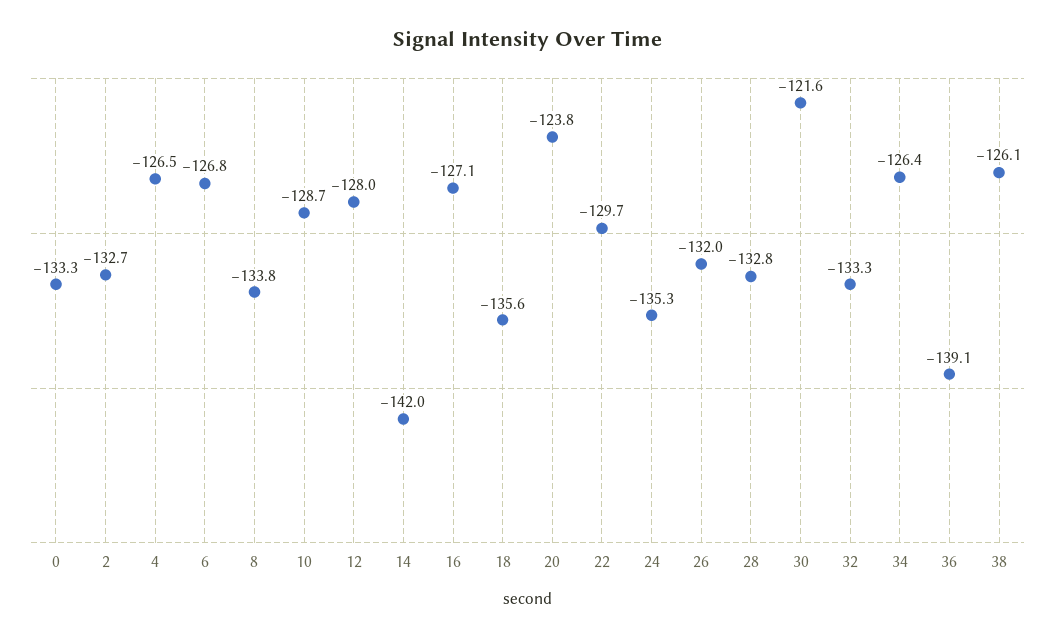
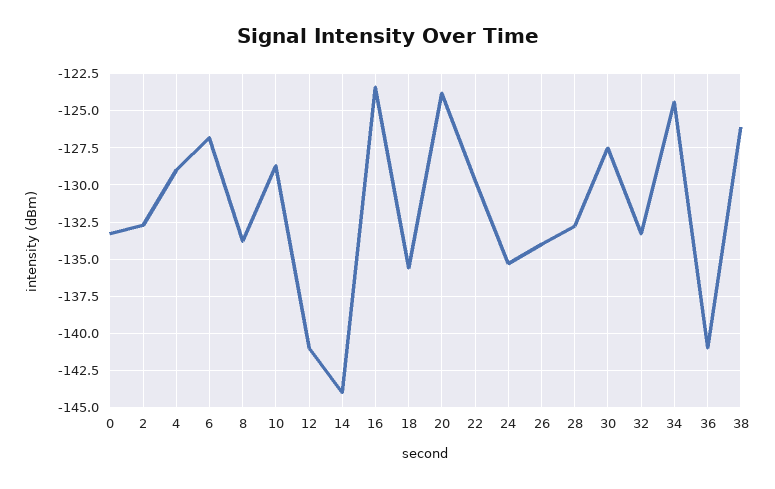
  {
    "0": -133.3,
    "2": -132.7,
-   "4": -126.5,
+   "4": -129,
    "6": -126.8,
    "8": -133.8,
    "10": -128.7,
-   "12": -128,
+   "12": -141,
-   "14": -142,
+   "14": -144,
-   "16": -127.1,
+   "16": -123.5,
    "18": -135.6,
    "20": -123.8,
    "22": -129.7,
    "24": -135.3,
-   "26": -132,
+   "26": -134,
    "28": -132.8,
-   "30": -121.6,
+   "30": -127.5,
    "32": -133.3,
-   "34": -126.4,
+   "34": -124.5,
-   "36": -139.1,
+   "36": -141,
    "38": -126.1
  }

